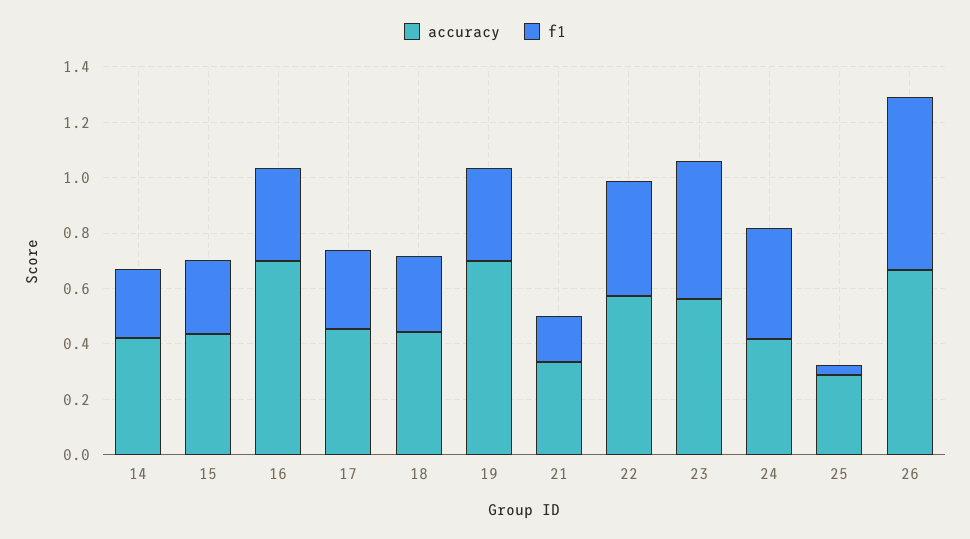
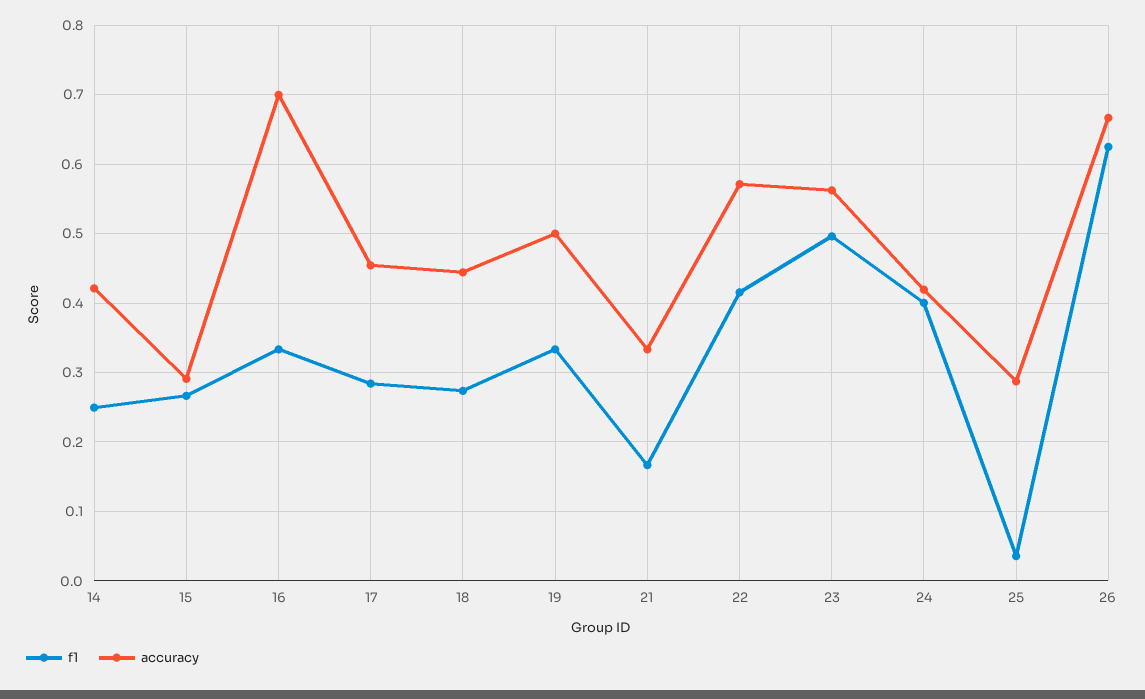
  {
    "accuracy": {
      "14": 0.42,
-     "15": 0.45,
+     "15": 0.29,
      "16": 0.7,
      "17": 0.45,
      "18": 0.44,
-     "19": 0.7,
+     "19": 0.5,
      "21": 0.33,
      "22": 0.57,
      "23": 0.56,
      "24": 0.42,
      "25": 0.29,
      "26": 0.67
    },
    "f1": {
      "14": 0.25,
      "15": 0.27,
      "16": 0.33,
      "17": 0.28,
      "18": 0.27,
      "19": 0.33,
      "21": 0.17,
      "22": 0.42,
      "23": 0.5,
      "24": 0.4,
      "25": 0.04,
      "26": 0.63
    }
  }

